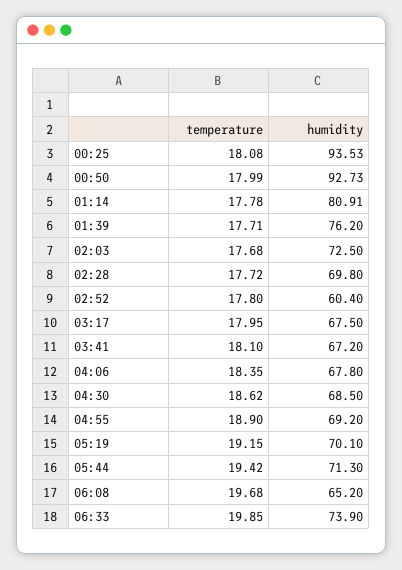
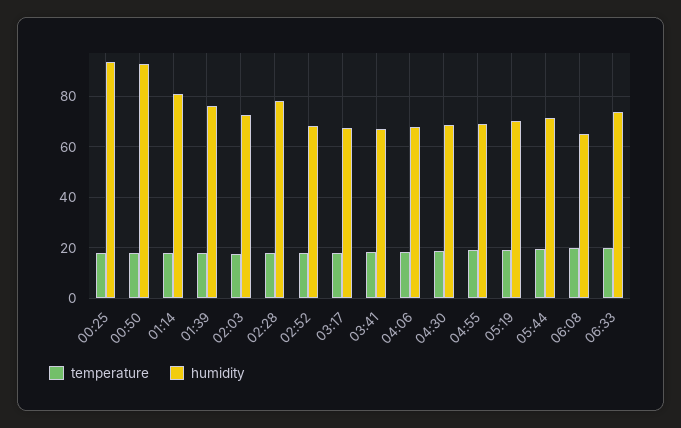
  {
    "temperature": {
      "00:25": 18.08,
      "00:50": 17.99,
      "01:14": 17.78,
      "01:39": 17.71,
      "02:03": 17.68,
      "02:28": 17.72,
      "02:52": 17.8,
      "03:17": 17.95,
      "03:41": 18.1,
      "04:06": 18.35,
      "04:30": 18.62,
      "04:55": 18.9,
      "05:19": 19.15,
      "05:44": 19.42,
      "06:08": 19.68,
      "06:33": 19.85
    },
    "humidity": {
      "00:25": 93.53,
      "00:50": 92.73,
      "01:14": 80.91,
      "01:39": 76.2,
      "02:03": 72.5,
-     "02:28": 69.8,
+     "02:28": 77.5,
-     "02:52": 60.4,
+     "02:52": 67.5,
      "03:17": 67.5,
      "03:41": 67.2,
      "04:06": 67.8,
      "04:30": 68.5,
      "04:55": 69.2,
      "05:19": 70.1,
      "05:44": 71.3,
      "06:08": 65.2,
      "06:33": 73.9
    }
  }

